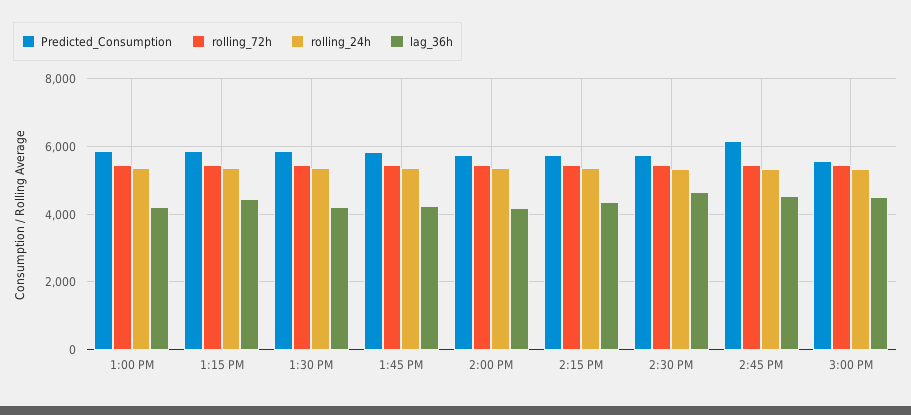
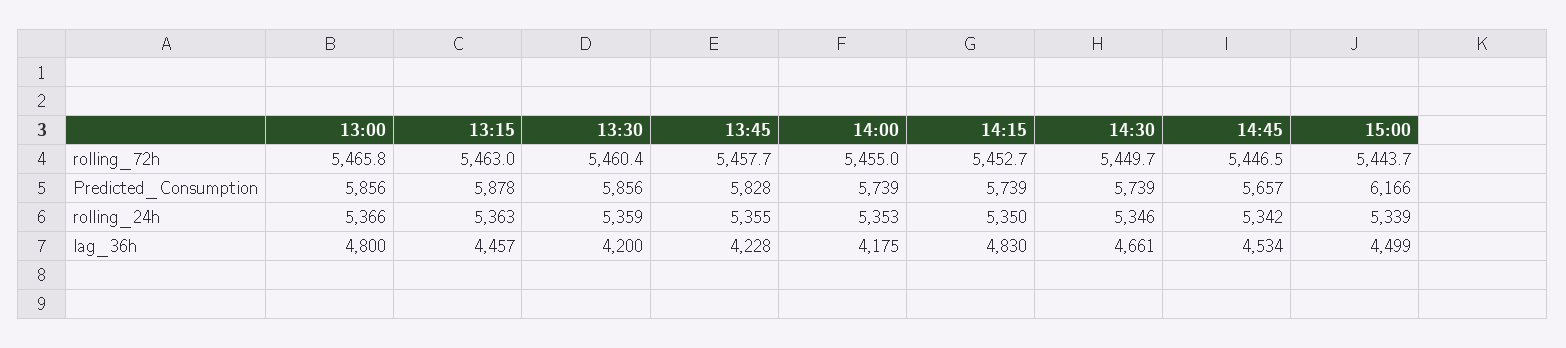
  {
    "Predicted_Consumption": {
      "1:00 PM": 5856,
      "1:15 PM": 5878,
      "1:30 PM": 5856,
      "1:45 PM": 5828,
      "2:00 PM": 5739,
      "2:15 PM": 5739,
      "2:30 PM": 5739,
-     "2:45 PM": 6200,
+     "2:45 PM": 5657,
-     "3:00 PM": 5600
+     "3:00 PM": 6166
    },
    "rolling_72h": {
      "1:00 PM": 5465.8,
      "1:15 PM": 5463,
      "1:30 PM": 5460.4,
      "1:45 PM": 5457.7,
      "2:00 PM": 5455,
      "2:15 PM": 5452.7,
      "2:30 PM": 5449.7,
      "2:45 PM": 5446.5,
      "3:00 PM": 5443.7
    },
    "rolling_24h": {
      "1:00 PM": 5366,
      "1:15 PM": 5363,
      "1:30 PM": 5359,
      "1:45 PM": 5355,
      "2:00 PM": 5353,
      "2:15 PM": 5350,
      "2:30 PM": 5346,
      "2:45 PM": 5342,
      "3:00 PM": 5339
    },
    "lag_36h": {
-     "1:00 PM": 4200,
+     "1:00 PM": 4800,
      "1:15 PM": 4457,
      "1:30 PM": 4200,
      "1:45 PM": 4228,
      "2:00 PM": 4175,
-     "2:15 PM": 4400,
+     "2:15 PM": 4830,
      "2:30 PM": 4661,
      "2:45 PM": 4534,
      "3:00 PM": 4499
    }
  }

